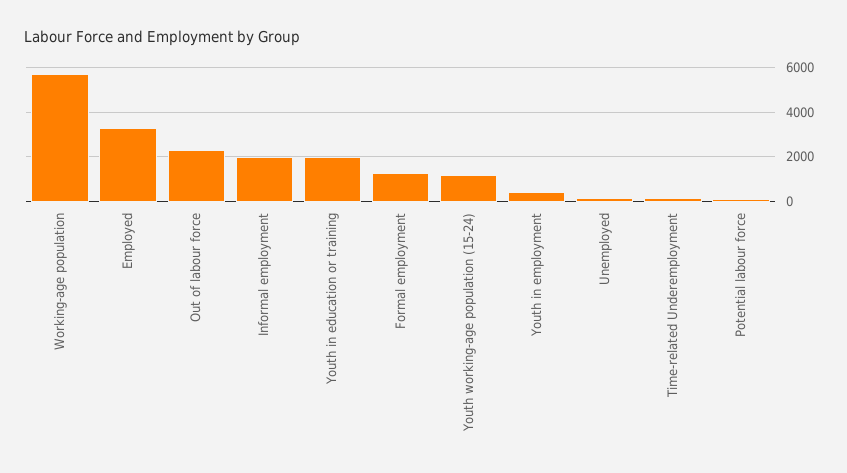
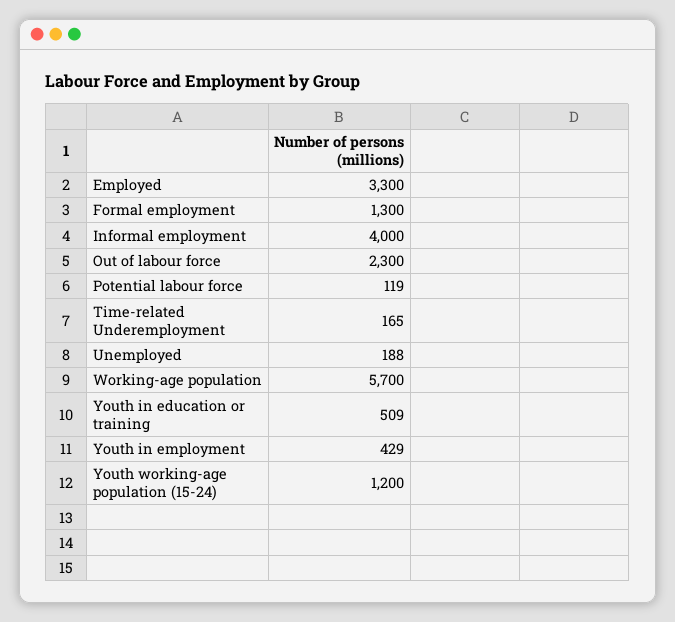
  {
    "Working-age population": 5700,
    "Employed": 3300,
    "Out of labour force": 2300,
-   "Informal employment": 2000,
+   "Informal employment": 4000,
-   "Youth in education or training": 2000,
+   "Youth in education or training": 509,
    "Formal employment": 1300,
    "Youth working-age population (15-24)": 1200,
    "Youth in employment": 429,
    "Unemployed": 188,
    "Time-related Underemployment": 165,
    "Potential labour force": 119
  }

